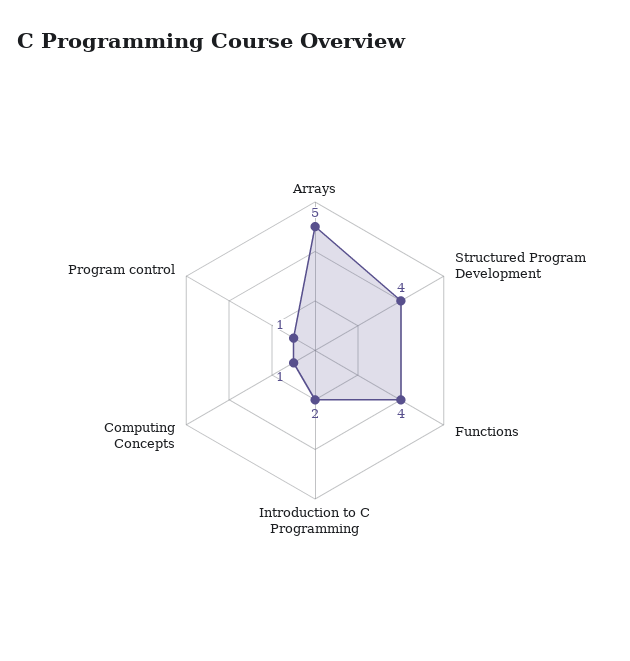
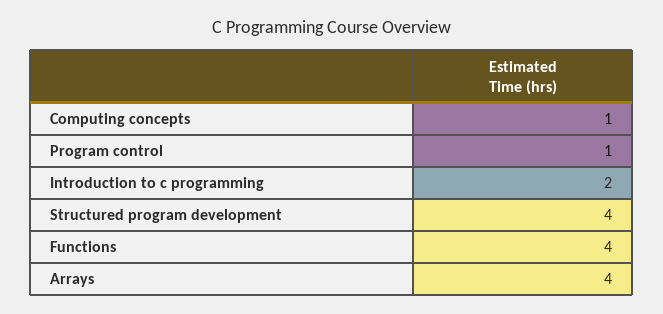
  {
-   "Arrays": 5,
+   "Arrays": 4,
    "Structured Program Development": 4,
    "Functions": 4,
    "Introduction to C Programming": 2,
    "Computing Concepts": 1,
    "Program control": 1
  }

